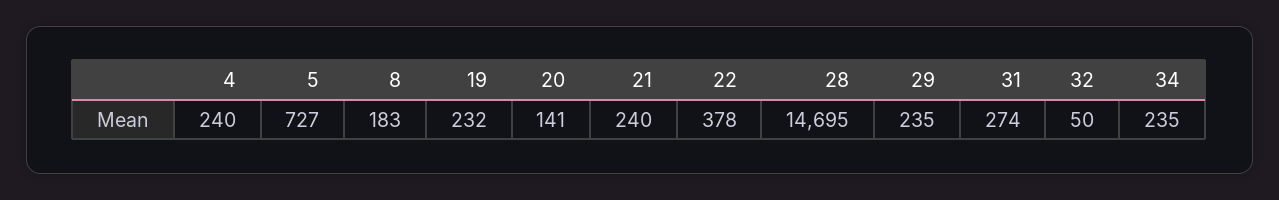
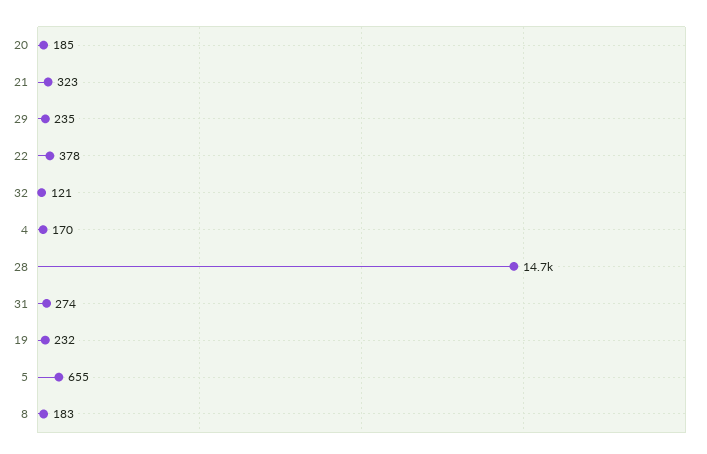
  {
-   "4": 240,
+   "4": 170,
-   "5": 727,
+   "5": 655,
    "8": 183,
    "19": 232,
-   "20": 141,
+   "20": 185,
-   "21": 240,
+   "21": 323,
    "22": 378,
    "28": 14695,
    "29": 235,
    "31": 274,
-   "32": 50,
+   "32": 121
-   "34": 235
  }

